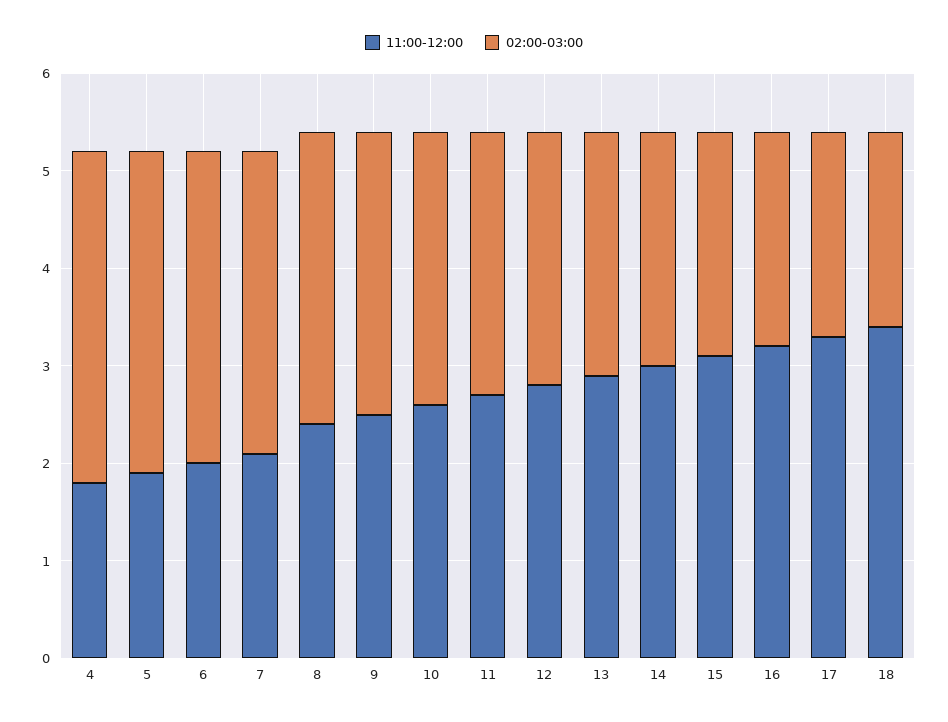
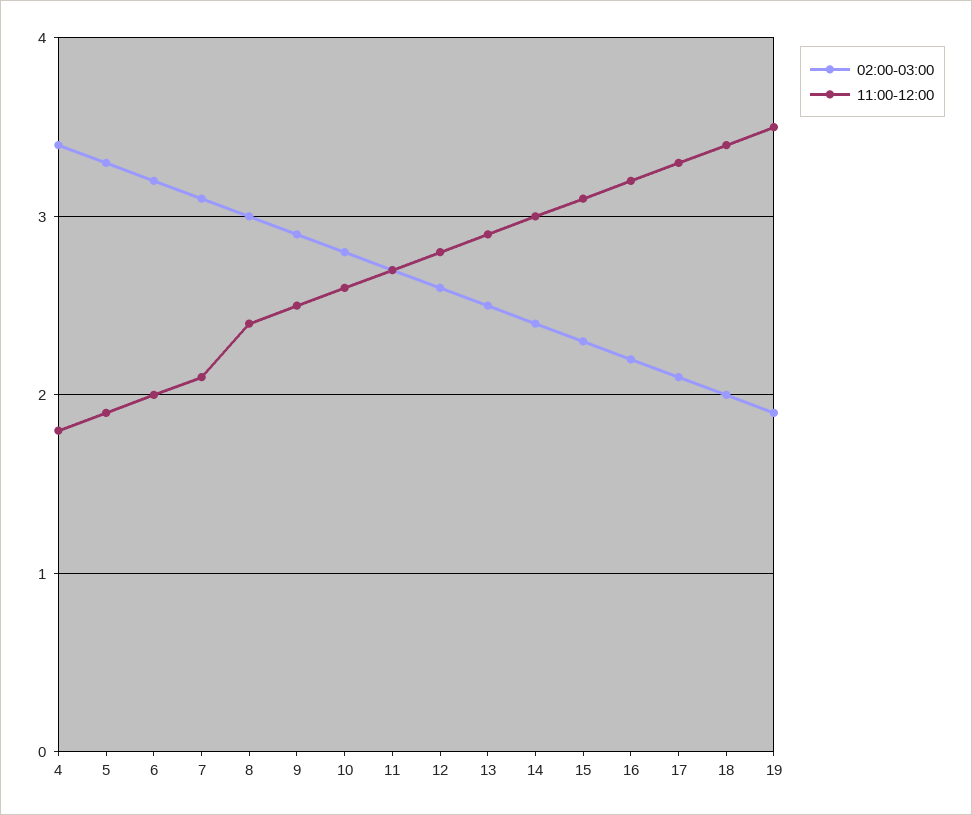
  {
    "11:00-12:00": {
      "4": 1.8,
      "5": 1.9,
      "6": 2,
      "7": 2.1,
      "8": 2.4,
      "9": 2.5,
      "10": 2.6,
      "11": 2.7,
      "12": 2.8,
      "13": 2.9,
      "14": 3,
      "15": 3.1,
      "16": 3.2,
      "17": 3.3,
-     "18": 3.4
+     "18": 3.4,
+     "19": 3.5
    },
    "02:00-03:00": {
      "4": 3.4,
      "5": 3.3,
      "6": 3.2,
      "7": 3.1,
      "8": 3,
      "9": 2.9,
      "10": 2.8,
      "11": 2.7,
      "12": 2.6,
      "13": 2.5,
      "14": 2.4,
      "15": 2.3,
      "16": 2.2,
      "17": 2.1,
-     "18": 2
+     "18": 2,
+     "19": 1.9
    }
  }

